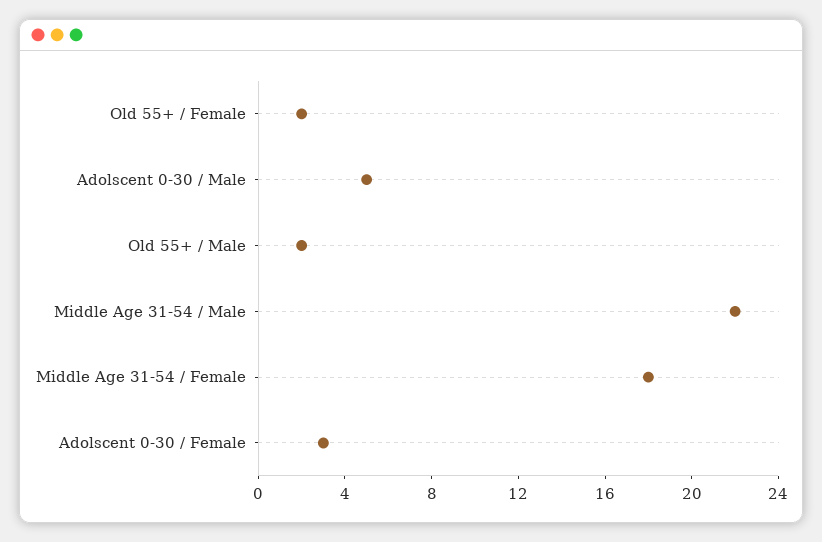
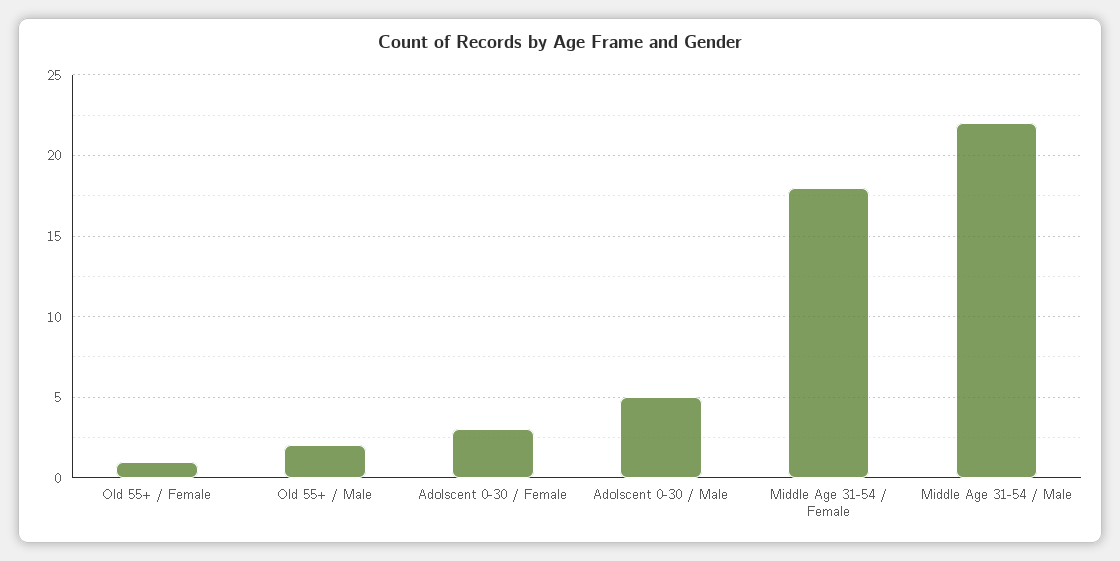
  {
-   "Old 55+ / Female": 2,
+   "Old 55+ / Female": 1,
    "Adolscent 0-30 / Male": 5,
    "Old 55+ / Male": 2,
    "Middle Age 31-54 / Male": 22,
    "Middle Age 31-54 / Female": 18,
    "Adolscent 0-30 / Female": 3
  }

